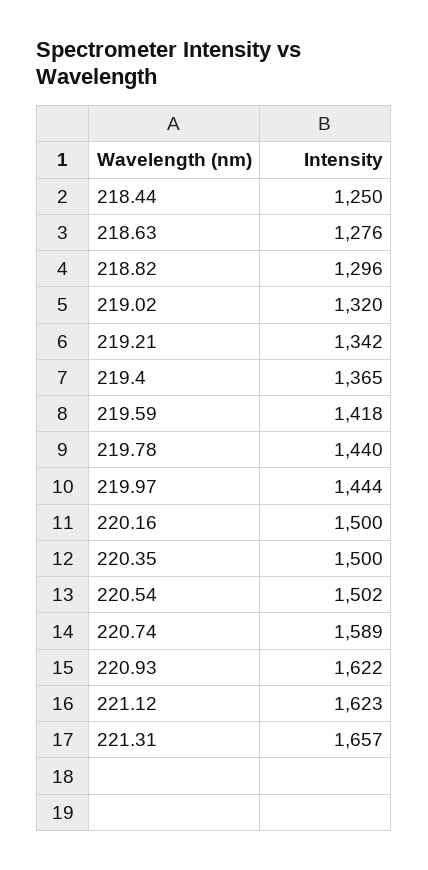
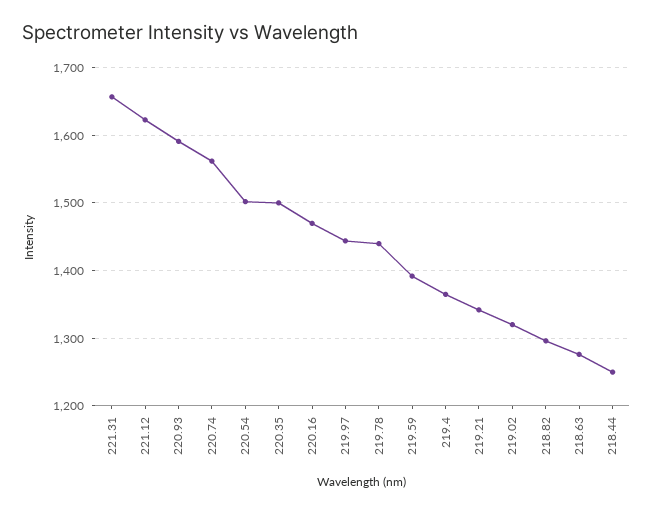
  {
    "218.44": 1250,
    "218.63": 1276,
    "218.82": 1296,
    "219.02": 1320,
    "219.21": 1342,
    "219.4": 1365,
-   "219.59": 1418,
+   "219.59": 1390,
    "219.78": 1440,
    "219.97": 1444,
-   "220.16": 1500,
+   "220.16": 1470,
    "220.35": 1500,
    "220.54": 1502,
-   "220.74": 1589,
+   "220.74": 1560,
-   "220.93": 1622,
+   "220.93": 1590,
    "221.12": 1623,
    "221.31": 1657
  }

